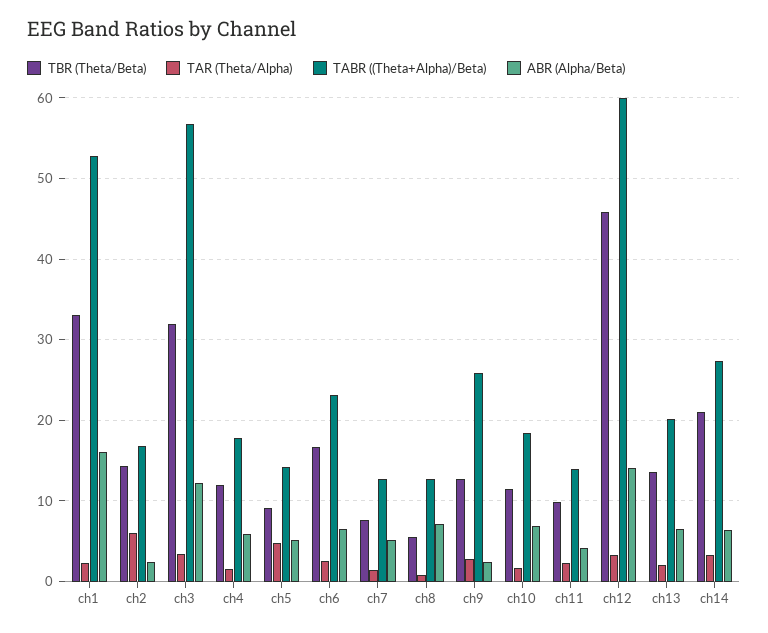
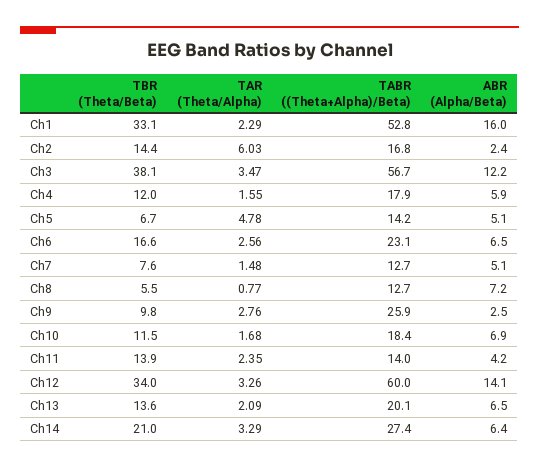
  {
    "TBR (Theta/Beta)": {
      "ch1": 33.1,
      "ch2": 14.4,
-     "ch3": 32,
+     "ch3": 38.1,
      "ch4": 12,
-     "ch5": 9,
+     "ch5": 6.7,
      "ch6": 16.6,
      "ch7": 7.6,
      "ch8": 5.5,
-     "ch9": 13,
+     "ch9": 9.8,
      "ch10": 11.5,
-     "ch11": 10,
+     "ch11": 13.9,
-     "ch12": 46,
+     "ch12": 34,
      "ch13": 13.6,
      "ch14": 21
    },
    "TAR (Theta/Alpha)": {
      "ch1": 2.29,
      "ch2": 6.03,
      "ch3": 3.47,
      "ch4": 1.55,
      "ch5": 4.78,
      "ch6": 2.56,
      "ch7": 1.48,
      "ch8": 0.77,
      "ch9": 2.76,
      "ch10": 1.68,
      "ch11": 2.35,
      "ch12": 3.26,
      "ch13": 2.09,
      "ch14": 3.29
    },
    "TABR ((Theta+Alpha)/Beta)": {
      "ch1": 52.8,
      "ch2": 16.8,
      "ch3": 56.7,
      "ch4": 17.9,
      "ch5": 14.2,
      "ch6": 23.1,
      "ch7": 12.7,
      "ch8": 12.7,
      "ch9": 25.9,
      "ch10": 18.4,
      "ch11": 14,
      "ch12": 60,
      "ch13": 20.1,
      "ch14": 27.4
    },
    "ABR (Alpha/Beta)": {
      "ch1": 16,
      "ch2": 2.4,
      "ch3": 12.2,
      "ch4": 5.9,
      "ch5": 5.1,
      "ch6": 6.5,
      "ch7": 5.1,
      "ch8": 7.2,
      "ch9": 2.5,
      "ch10": 6.9,
      "ch11": 4.2,
      "ch12": 14.1,
      "ch13": 6.5,
      "ch14": 6.4
    }
  }

